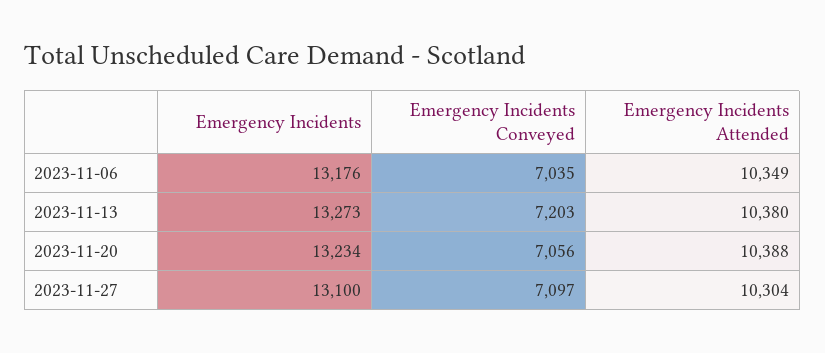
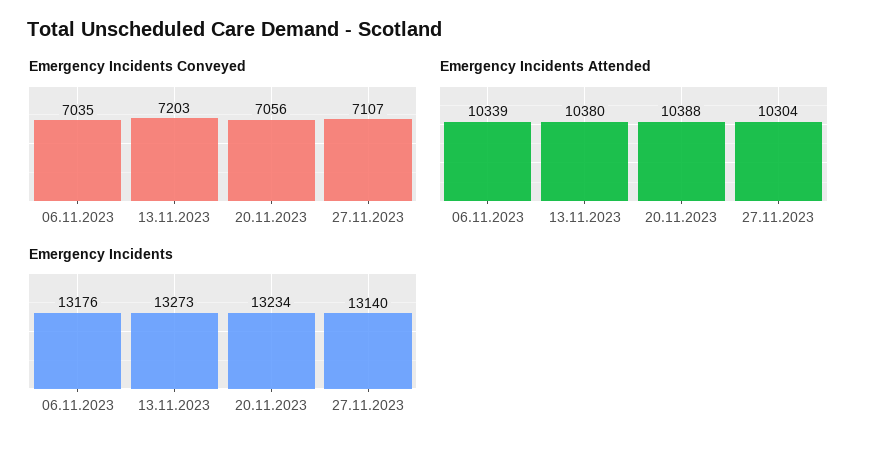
  {
    "Emergency Incidents": {
      "2023-11-06": 13176,
      "2023-11-13": 13273,
      "2023-11-20": 13234,
-     "2023-11-27": 13100
+     "2023-11-27": 13140
    },
    "Emergency Incidents Conveyed": {
      "2023-11-06": 7035,
      "2023-11-13": 7203,
      "2023-11-20": 7056,
-     "2023-11-27": 7097
+     "2023-11-27": 7107
    },
    "Emergency Incidents Attended": {
-     "2023-11-06": 10349,
+     "2023-11-06": 10339,
      "2023-11-13": 10380,
      "2023-11-20": 10388,
      "2023-11-27": 10304
    }
  }

